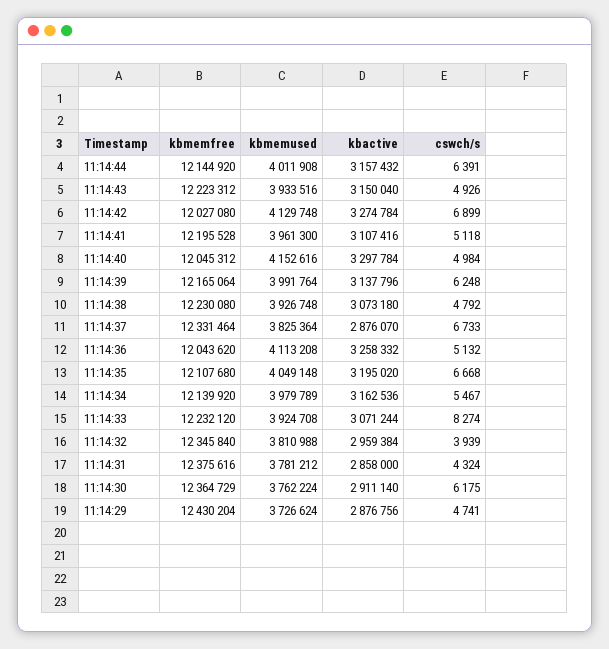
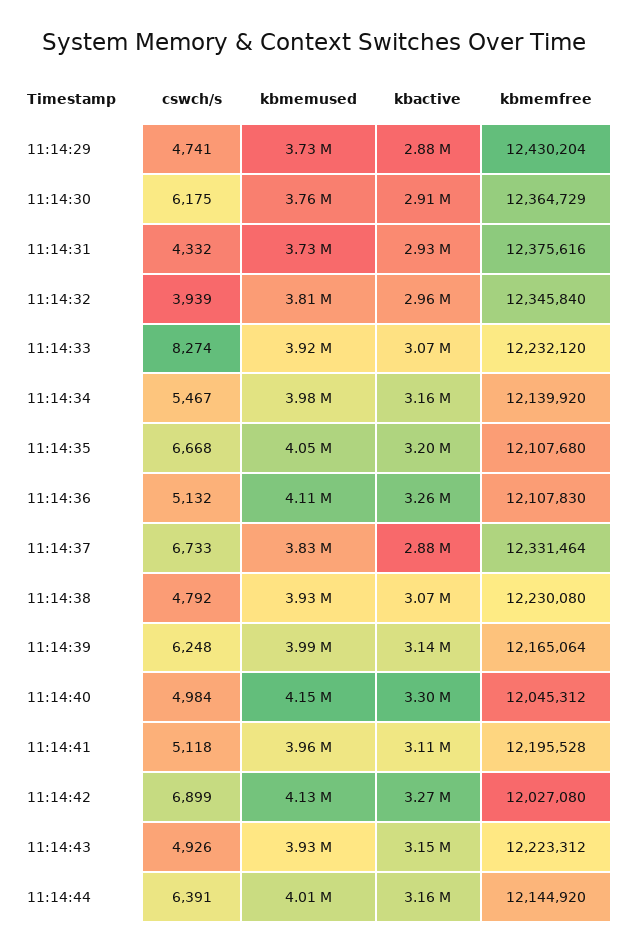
  {
    "kbmemfree": {
      "11:14:44": 12144920,
      "11:14:43": 12223312,
      "11:14:42": 12027080,
      "11:14:41": 12195528,
      "11:14:40": 12045312,
      "11:14:39": 12165064,
      "11:14:38": 12230080,
      "11:14:37": 12331464,
-     "11:14:36": 12043620,
+     "11:14:36": 12107830,
      "11:14:35": 12107680,
      "11:14:34": 12139920,
      "11:14:33": 12232120,
      "11:14:32": 12345840,
      "11:14:31": 12375616,
      "11:14:30": 12364729,
      "11:14:29": 12430204
    },
    "kbmemused": {
      "11:14:44": 4011908,
      "11:14:43": 3933516,
      "11:14:42": 4129748,
      "11:14:41": 3961300,
      "11:14:40": 4152616,
      "11:14:39": 3991764,
      "11:14:38": 3926748,
      "11:14:37": 3825364,
      "11:14:36": 4113208,
      "11:14:35": 4049148,
      "11:14:34": 3979789,
      "11:14:33": 3924708,
      "11:14:32": 3810988,
-     "11:14:31": 3781212,
+     "11:14:31": 3730000,
      "11:14:30": 3762224,
      "11:14:29": 3726624
    },
    "kbactive": {
      "11:14:44": 3157432,
      "11:14:43": 3150040,
      "11:14:42": 3274784,
      "11:14:41": 3107416,
      "11:14:40": 3297784,
      "11:14:39": 3137796,
      "11:14:38": 3073180,
      "11:14:37": 2876070,
      "11:14:36": 3258332,
      "11:14:35": 3195020,
      "11:14:34": 3162536,
      "11:14:33": 3071244,
      "11:14:32": 2959384,
-     "11:14:31": 2858000,
+     "11:14:31": 2930000,
      "11:14:30": 2911140,
      "11:14:29": 2876756
    },
    "cswch/s": {
      "11:14:44": 6391,
      "11:14:43": 4926,
      "11:14:42": 6899,
      "11:14:41": 5118,
      "11:14:40": 4984,
      "11:14:39": 6248,
      "11:14:38": 4792,
      "11:14:37": 6733,
      "11:14:36": 5132,
      "11:14:35": 6668,
      "11:14:34": 5467,
      "11:14:33": 8274,
      "11:14:32": 3939,
-     "11:14:31": 4324,
+     "11:14:31": 4332,
      "11:14:30": 6175,
      "11:14:29": 4741
    }
  }

